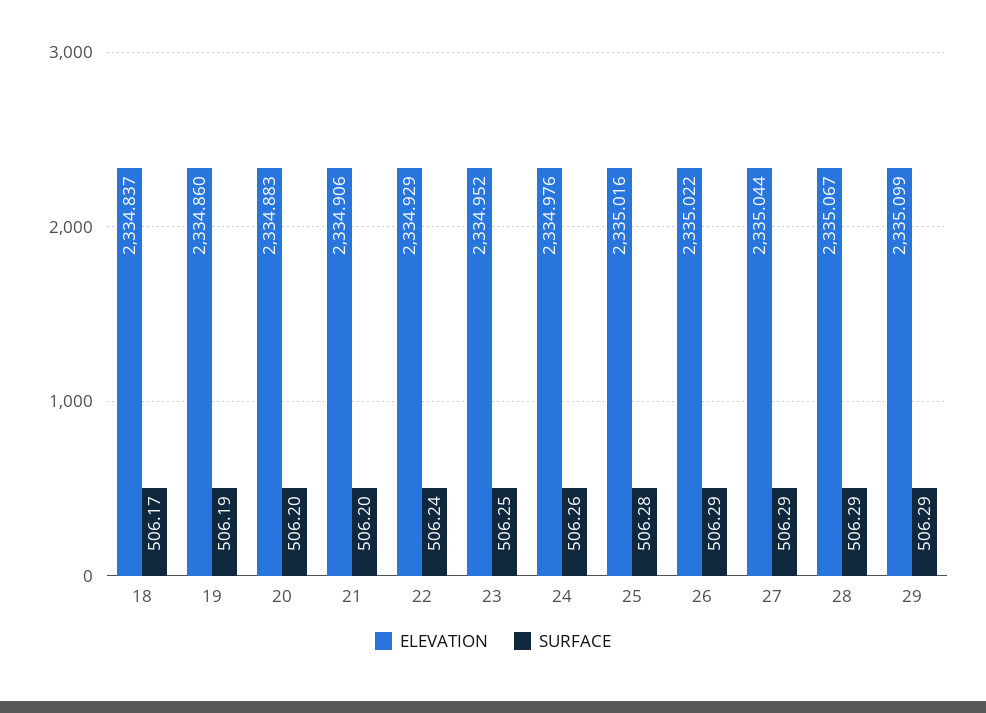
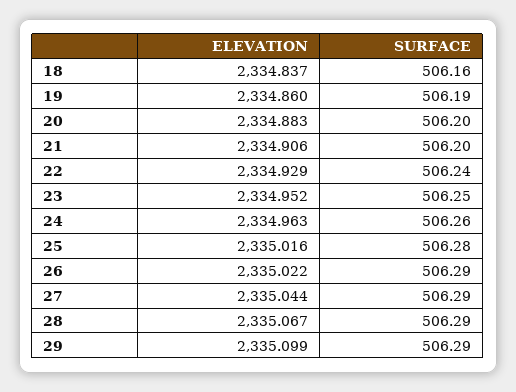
  {
    "ELEVATION": {
      "18": 2334.837,
      "19": 2334.86,
      "20": 2334.883,
      "21": 2334.906,
      "22": 2334.929,
      "23": 2334.952,
-     "24": 2334.976,
+     "24": 2334.963,
      "25": 2335.016,
      "26": 2335.022,
      "27": 2335.044,
      "28": 2335.067,
      "29": 2335.099
    },
    "SURFACE": {
-     "18": 506.17,
+     "18": 506.16,
      "19": 506.19,
      "20": 506.2,
      "21": 506.2,
      "22": 506.24,
      "23": 506.25,
      "24": 506.26,
      "25": 506.28,
      "26": 506.29,
      "27": 506.29,
      "28": 506.29,
      "29": 506.29
    }
  }

